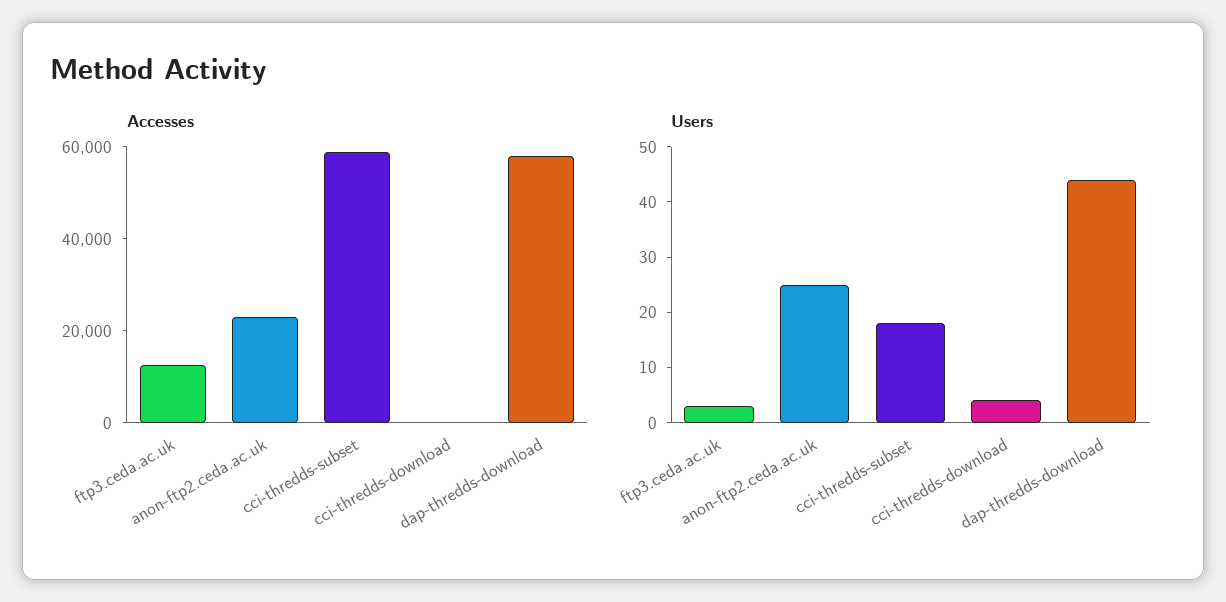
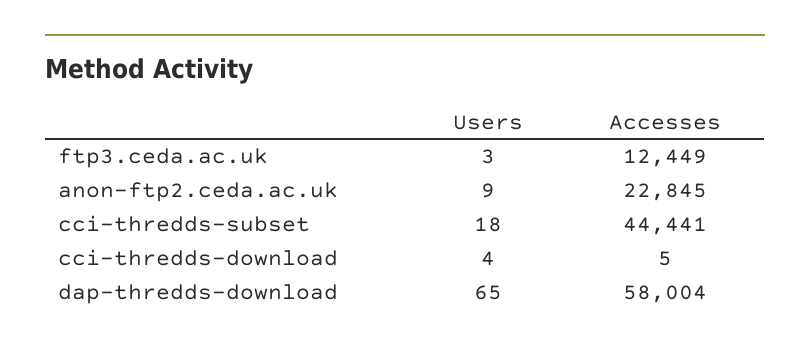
  {
    "Accesses": {
      "ftp3.ceda.ac.uk": 12449,
      "anon-ftp2.ceda.ac.uk": 22845,
-     "cci-thredds-subset": 60000,
+     "cci-thredds-subset": 44441,
      "cci-thredds-download": 5,
      "dap-thredds-download": 58004
    },
    "Users": {
      "ftp3.ceda.ac.uk": 3,
-     "anon-ftp2.ceda.ac.uk": 25,
+     "anon-ftp2.ceda.ac.uk": 9,
      "cci-thredds-subset": 18,
      "cci-thredds-download": 4,
-     "dap-thredds-download": 45
+     "dap-thredds-download": 65
    }
  }

